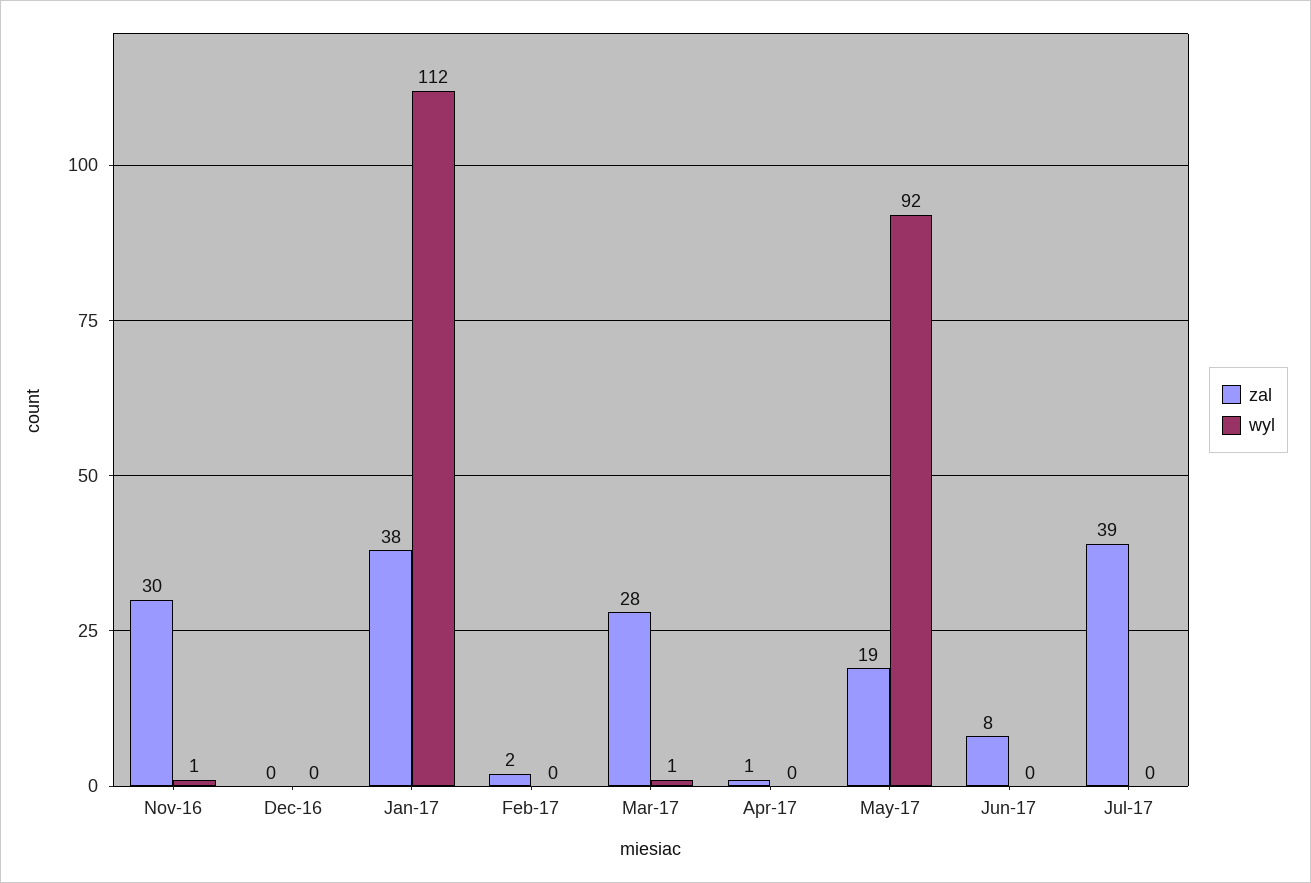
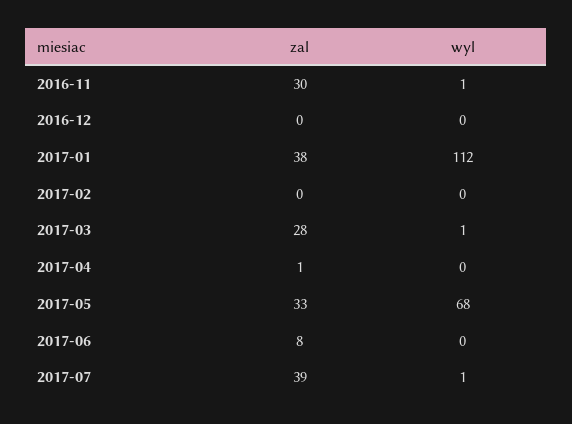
  {
    "zal": {
      "Nov-16": 30,
      "Dec-16": 0,
      "Jan-17": 38,
-     "Feb-17": 2,
+     "Feb-17": 0,
      "Mar-17": 28,
      "Apr-17": 1,
-     "May-17": 19,
+     "May-17": 33,
      "Jun-17": 8,
      "Jul-17": 39
    },
    "wyl": {
      "Nov-16": 1,
      "Dec-16": 0,
      "Jan-17": 112,
      "Feb-17": 0,
      "Mar-17": 1,
      "Apr-17": 0,
-     "May-17": 92,
+     "May-17": 68,
      "Jun-17": 0,
-     "Jul-17": 0
+     "Jul-17": 1
    }
  }

